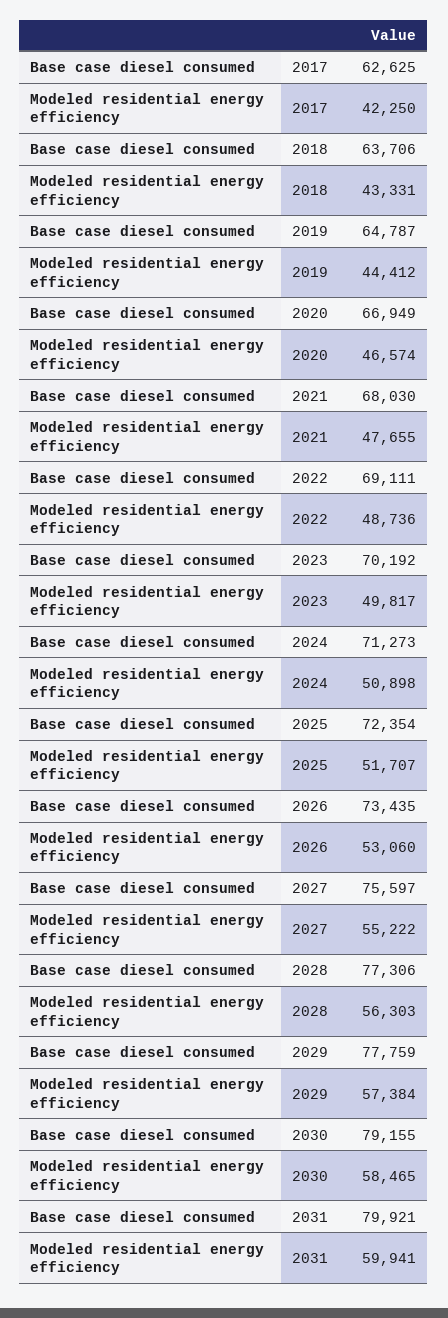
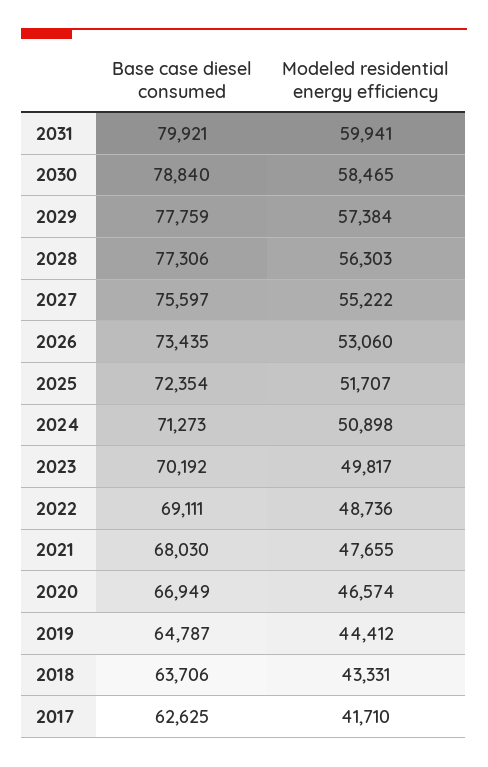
  {
    "Base case diesel consumed": {
      "2017": 62625,
      "2018": 63706,
      "2019": 64787,
      "2020": 66949,
      "2021": 68030,
      "2022": 69111,
      "2023": 70192,
      "2024": 71273,
      "2025": 72354,
      "2026": 73435,
      "2027": 75597,
      "2028": 77306,
      "2029": 77759,
-     "2030": 79155,
+     "2030": 78840,
      "2031": 79921
    },
    "Modeled residential energy efficiency": {
-     "2017": 42250,
+     "2017": 41710,
      "2018": 43331,
      "2019": 44412,
      "2020": 46574,
      "2021": 47655,
      "2022": 48736,
      "2023": 49817,
      "2024": 50898,
      "2025": 51707,
      "2026": 53060,
      "2027": 55222,
      "2028": 56303,
      "2029": 57384,
      "2030": 58465,
      "2031": 59941
    }
  }

